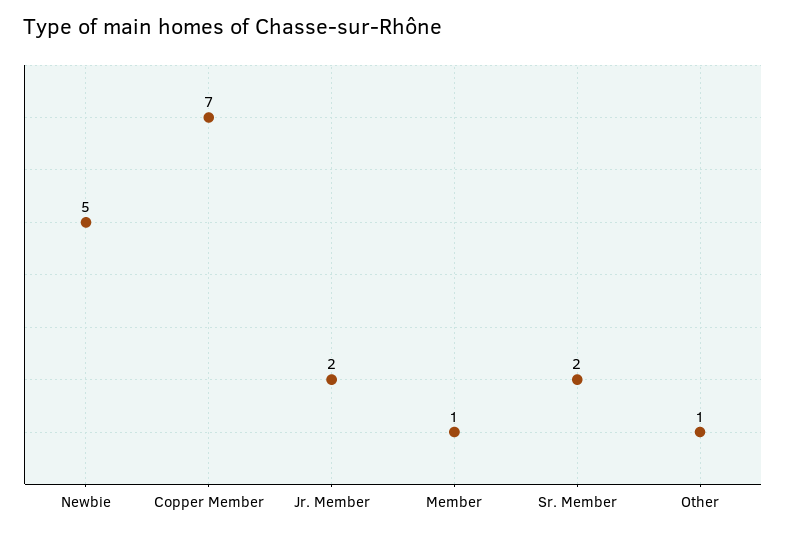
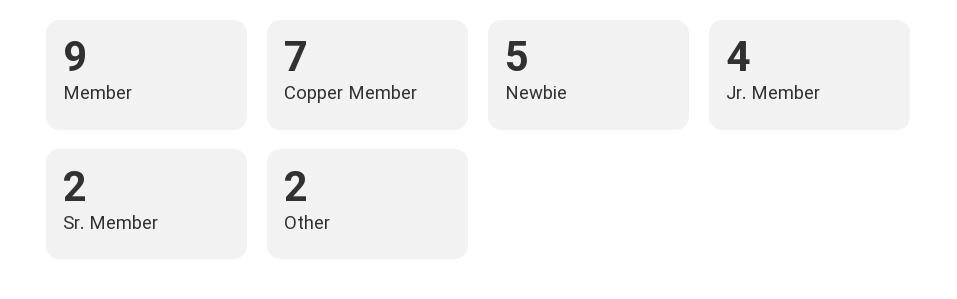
  {
    "Newbie": 5,
    "Copper Member": 7,
-   "Jr. Member": 2,
+   "Jr. Member": 4,
-   "Member": 1,
+   "Member": 9,
    "Sr. Member": 2,
-   "Other": 1
+   "Other": 2
  }

